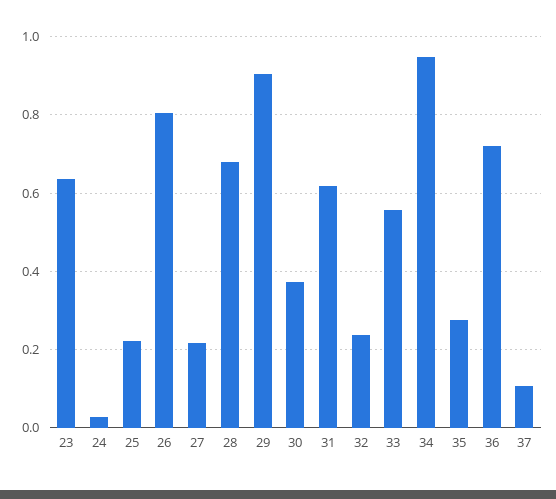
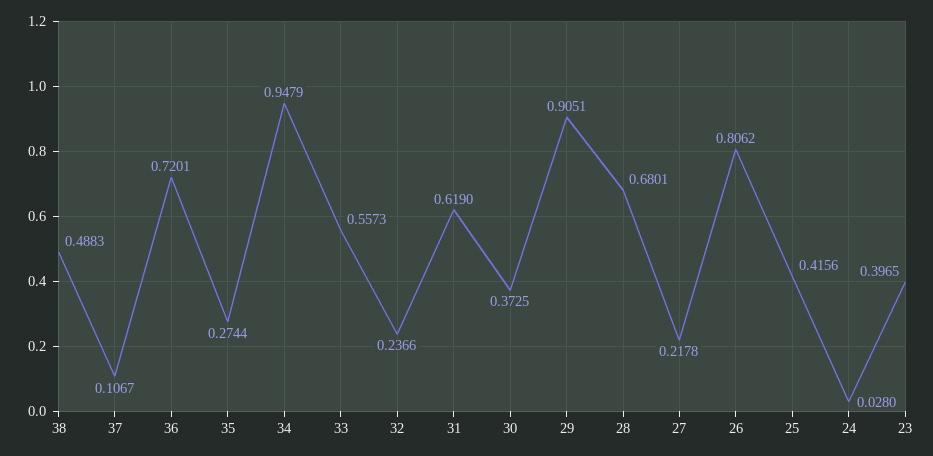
  {
-   "23": 0.64,
+   "23": 0.3965,
    "24": 0.028,
-   "25": 0.22,
+   "25": 0.4156,
    "26": 0.8062,
    "27": 0.2178,
    "28": 0.6801,
    "29": 0.9051,
    "30": 0.3725,
    "31": 0.619,
    "32": 0.2366,
    "33": 0.5573,
    "34": 0.9479,
    "35": 0.2744,
    "36": 0.7201,
-   "37": 0.1067
+   "37": 0.1067,
+   "38": 0.4883
  }

